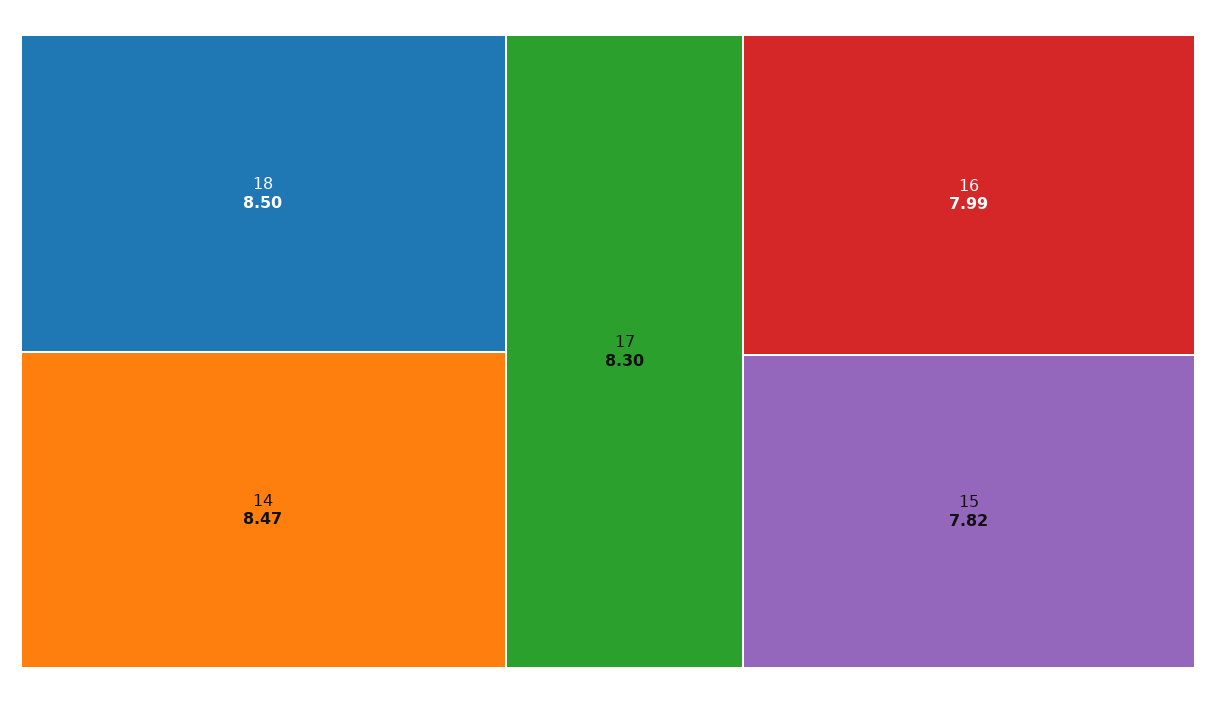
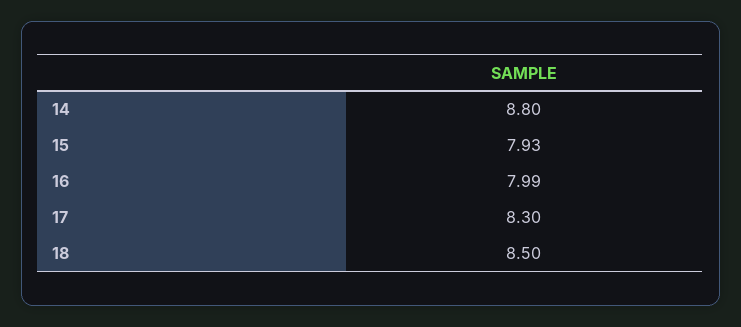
  {
    "18": 8.5,
-   "14": 8.47,
+   "14": 8.8,
    "17": 8.3,
    "16": 7.99,
-   "15": 7.82
+   "15": 7.93
  }

